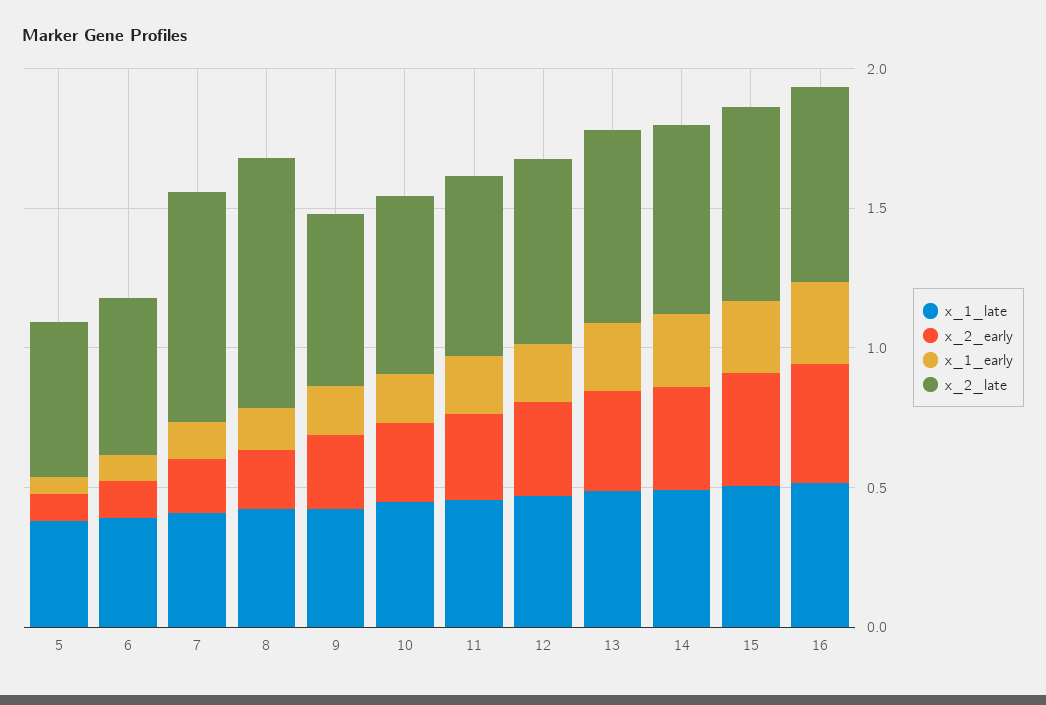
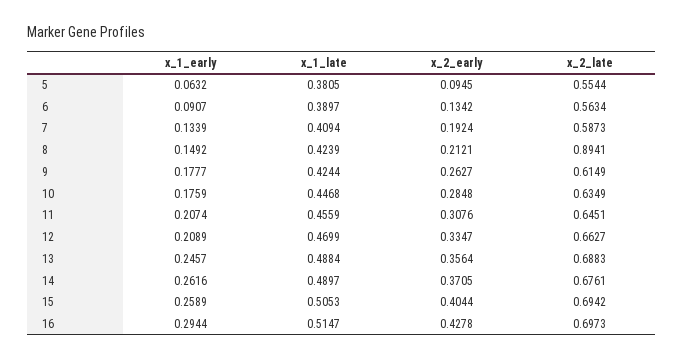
  {
    "x_1_late": {
      "5": 0.3805,
      "6": 0.3897,
      "7": 0.4094,
      "8": 0.4239,
      "9": 0.4244,
      "10": 0.4468,
      "11": 0.4559,
      "12": 0.4699,
      "13": 0.4884,
      "14": 0.4897,
      "15": 0.5053,
      "16": 0.5147
    },
    "x_2_early": {
      "5": 0.0945,
      "6": 0.1342,
      "7": 0.1924,
      "8": 0.2121,
      "9": 0.2627,
      "10": 0.2848,
      "11": 0.3076,
      "12": 0.3347,
      "13": 0.3564,
      "14": 0.3705,
      "15": 0.4044,
      "16": 0.4278
    },
    "x_1_early": {
      "5": 0.0632,
      "6": 0.0907,
      "7": 0.1339,
      "8": 0.1492,
      "9": 0.1777,
      "10": 0.1759,
      "11": 0.2074,
      "12": 0.2089,
      "13": 0.2457,
      "14": 0.2616,
      "15": 0.2589,
      "16": 0.2944
    },
    "x_2_late": {
      "5": 0.5544,
      "6": 0.5634,
-     "7": 0.8,
+     "7": 0.5873,
      "8": 0.8941,
      "9": 0.6149,
      "10": 0.6349,
      "11": 0.6451,
      "12": 0.6627,
      "13": 0.6883,
      "14": 0.6761,
      "15": 0.6942,
      "16": 0.6973
    }
  }

